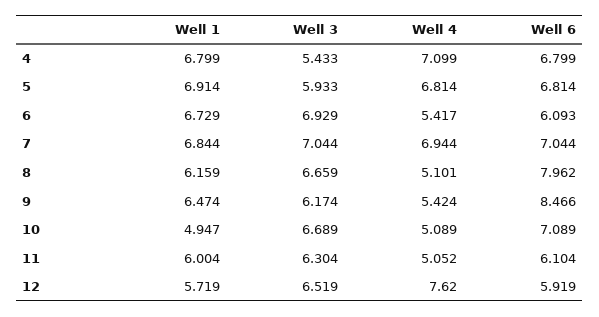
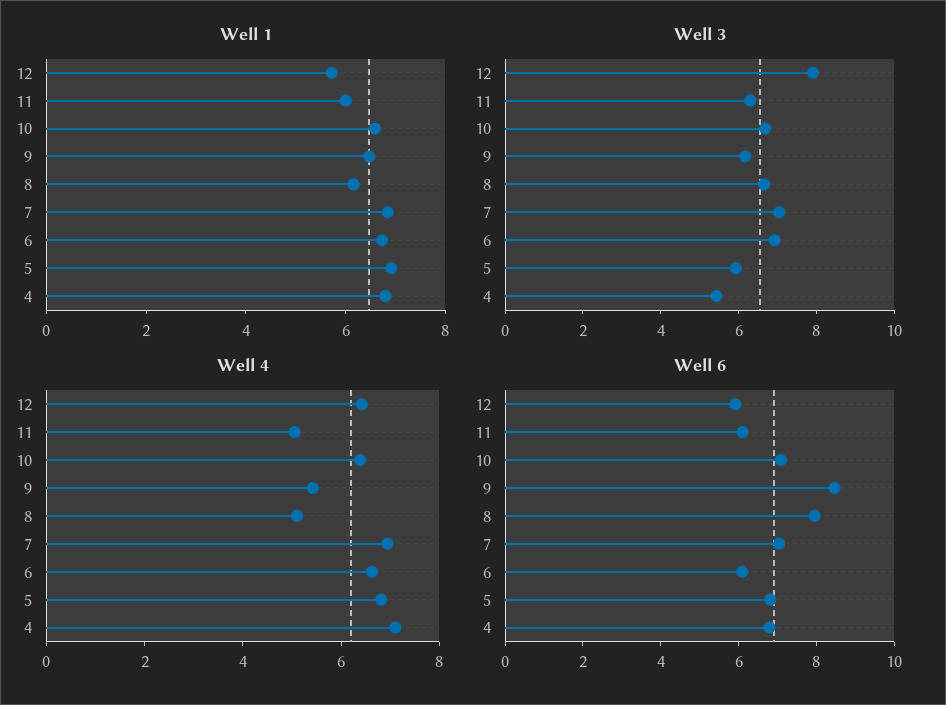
  {
    "Well 1": {
      "4": 6.799,
      "5": 6.914,
      "6": 6.729,
      "7": 6.844,
      "8": 6.159,
      "9": 6.474,
-     "10": 4.947,
+     "10": 6.5,
      "11": 6.004,
      "12": 5.719
    },
    "Well 3": {
      "4": 5.433,
      "5": 5.933,
      "6": 6.929,
      "7": 7.044,
      "8": 6.659,
      "9": 6.174,
      "10": 6.689,
      "11": 6.304,
-     "12": 6.519
+     "12": 8
    },
    "Well 4": {
      "4": 7.099,
      "5": 6.814,
-     "6": 5.417,
+     "6": 6.5,
      "7": 6.944,
      "8": 5.101,
      "9": 5.424,
-     "10": 5.089,
+     "10": 6.5,
      "11": 5.052,
-     "12": 7.62
+     "12": 6.5
    },
    "Well 6": {
      "4": 6.799,
      "5": 6.814,
      "6": 6.093,
      "7": 7.044,
      "8": 7.962,
      "9": 8.466,
      "10": 7.089,
      "11": 6.104,
      "12": 5.919
    }
  }

